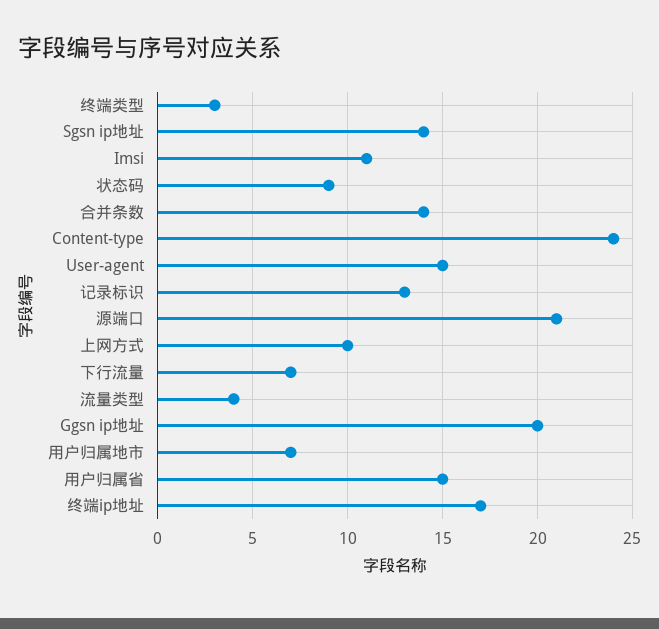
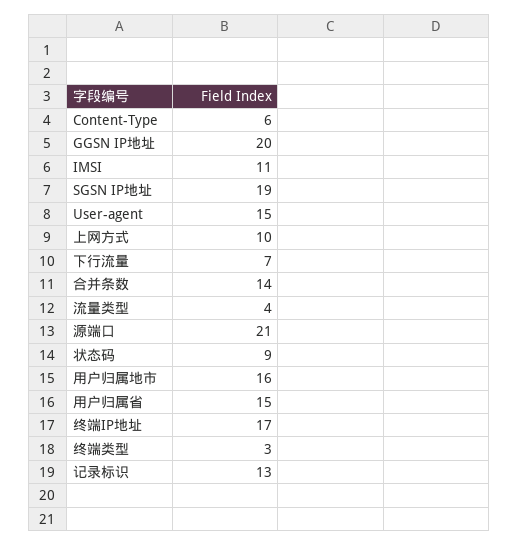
  {
    "终端类型": 3,
-   "Sgsn ip地址": 14,
+   "Sgsn ip地址": 19,
    "Imsi": 11,
    "状态码": 9,
    "合并条数": 14,
-   "Content-type": 24,
+   "Content-type": 6,
    "User-agent": 15,
    "记录标识": 13,
    "源端口": 21,
    "上网方式": 10,
    "下行流量": 7,
    "流量类型": 4,
    "Ggsn ip地址": 20,
-   "用户归属地市": 7,
+   "用户归属地市": 16,
    "用户归属省": 15,
    "终端ip地址": 17
  }

